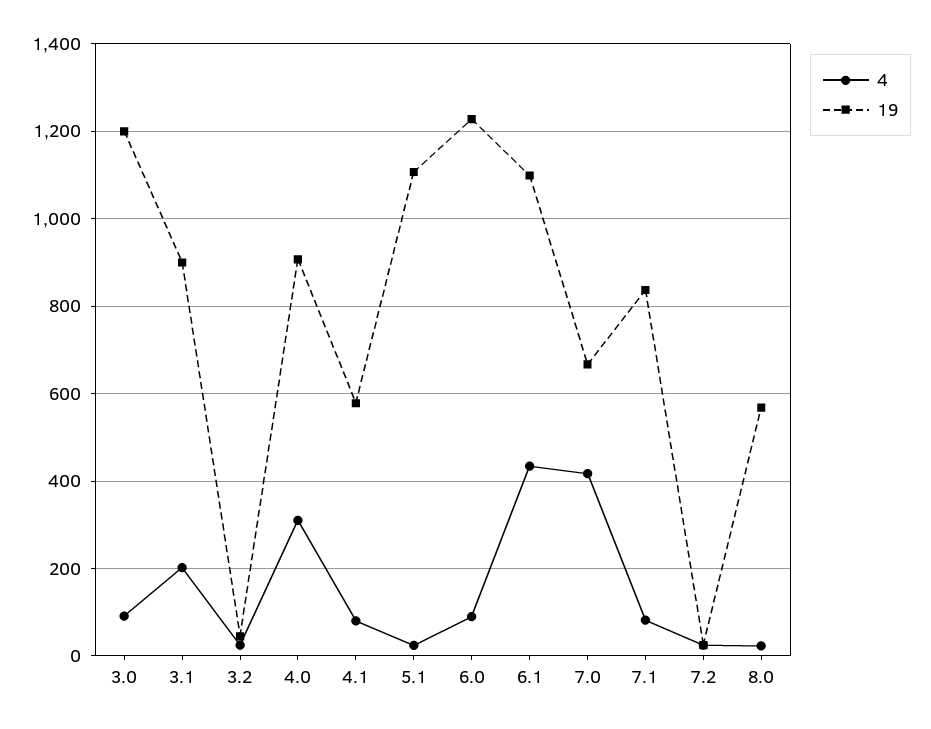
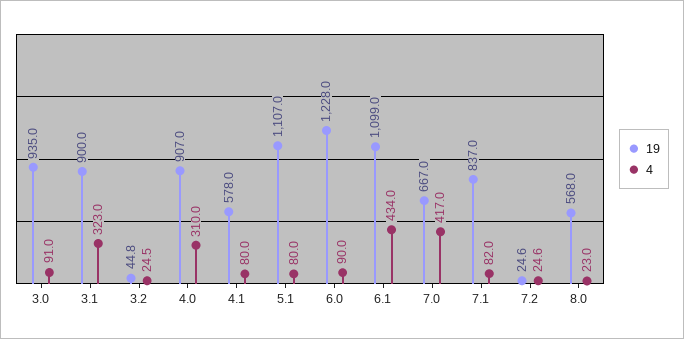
  {
    "4": {
      "3.0": 91,
-     "3.1": 200,
+     "3.1": 323,
      "3.2": 24.5,
      "4.0": 310,
      "4.1": 80,
-     "5.1": 20,
+     "5.1": 80,
      "6.0": 90,
      "6.1": 434,
      "7.0": 417,
      "7.1": 82,
      "7.2": 24.6,
      "8.0": 23
    },
    "19": {
-     "3.0": 1200,
+     "3.0": 935,
      "3.1": 900,
      "3.2": 44.8,
      "4.0": 907,
      "4.1": 578,
      "5.1": 1107,
      "6.0": 1228,
      "6.1": 1099,
      "7.0": 667,
      "7.1": 837,
      "7.2": 24.6,
      "8.0": 568
    }
  }

